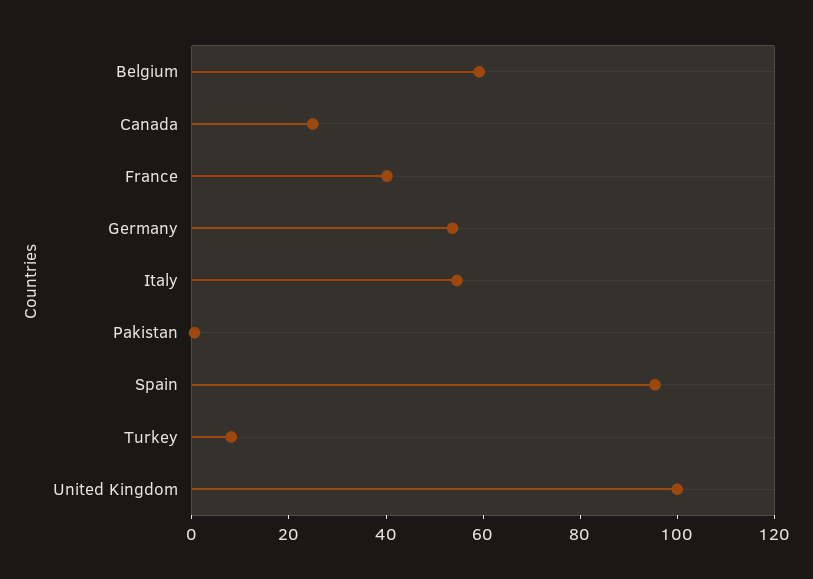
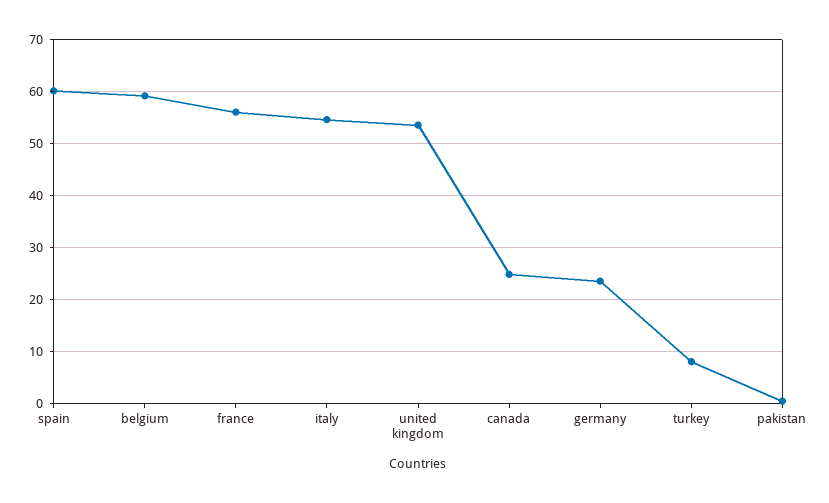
  {
    "Belgium": 60,
    "Canada": 24,
-   "France": 40,
+   "France": 56,
-   "Germany": 55,
+   "Germany": 24,
    "Italy": 54,
    "Pakistan": 0,
-   "Spain": 95,
+   "Spain": 60,
    "Turkey": 8,
-   "United Kingdom": 100
+   "United Kingdom": 54
  }

